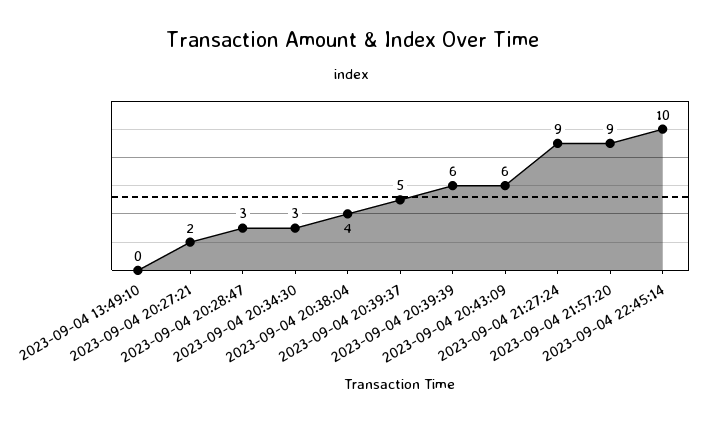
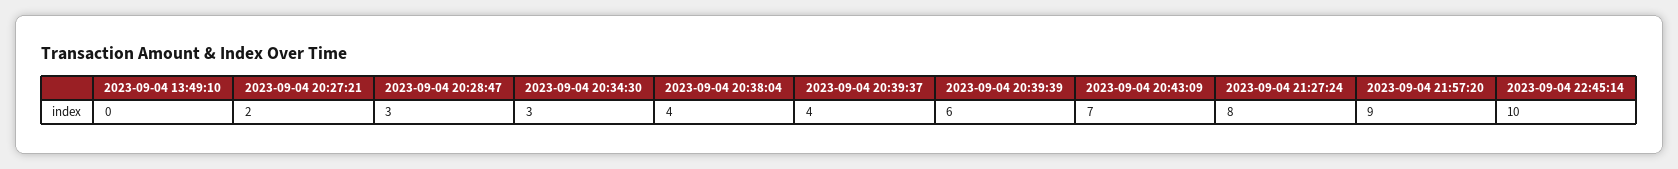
  {
    "2023-09-04 13:49:10": 0,
    "2023-09-04 20:27:21": 2,
    "2023-09-04 20:28:47": 3,
    "2023-09-04 20:34:30": 3,
    "2023-09-04 20:38:04": 4,
-   "2023-09-04 20:39:37": 5,
+   "2023-09-04 20:39:37": 4,
    "2023-09-04 20:39:39": 6,
-   "2023-09-04 20:43:09": 6,
+   "2023-09-04 20:43:09": 7,
-   "2023-09-04 21:27:24": 9,
+   "2023-09-04 21:27:24": 8,
    "2023-09-04 21:57:20": 9,
    "2023-09-04 22:45:14": 10
  }

